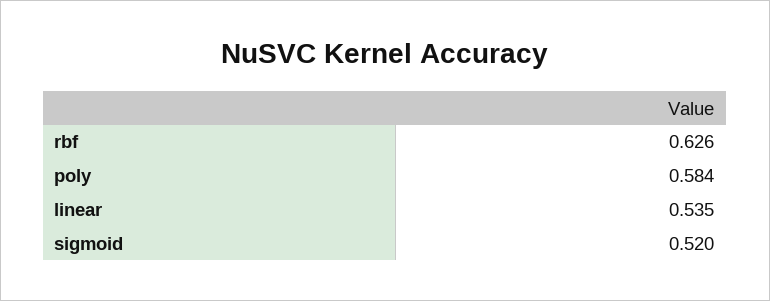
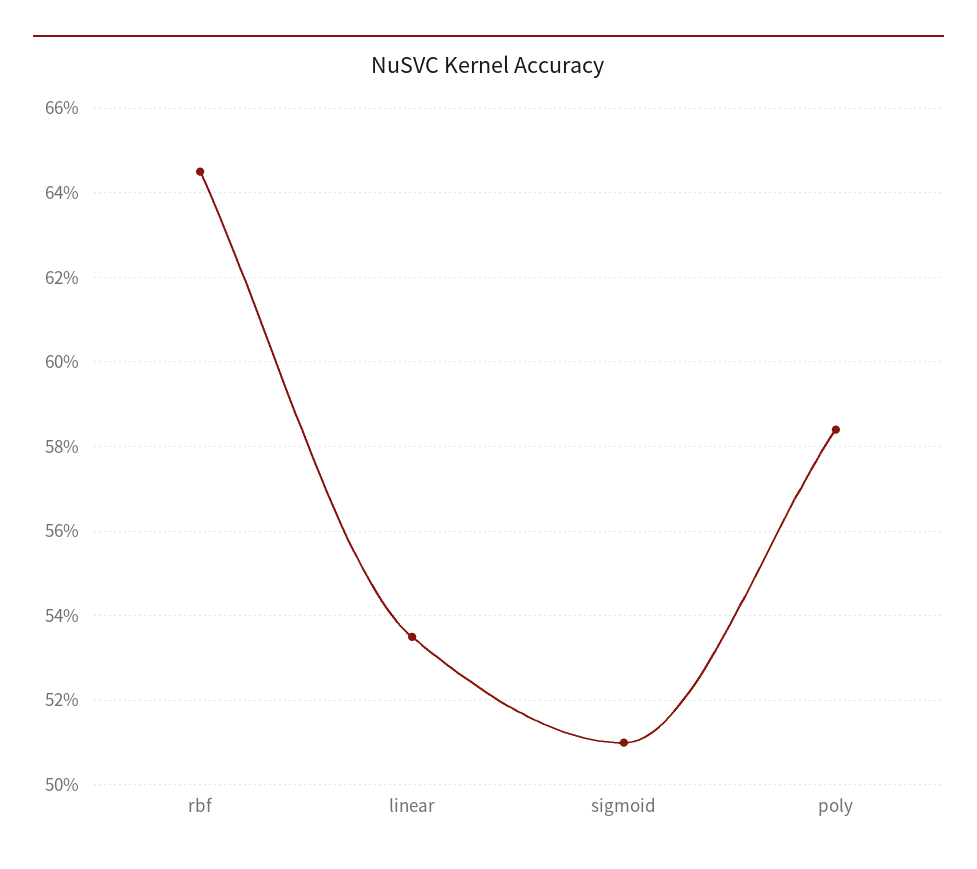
  {
-   "rbf": 0.626,
+   "rbf": 0.645,
    "poly": 0.584,
    "linear": 0.535,
-   "sigmoid": 0.52
+   "sigmoid": 0.51
  }

